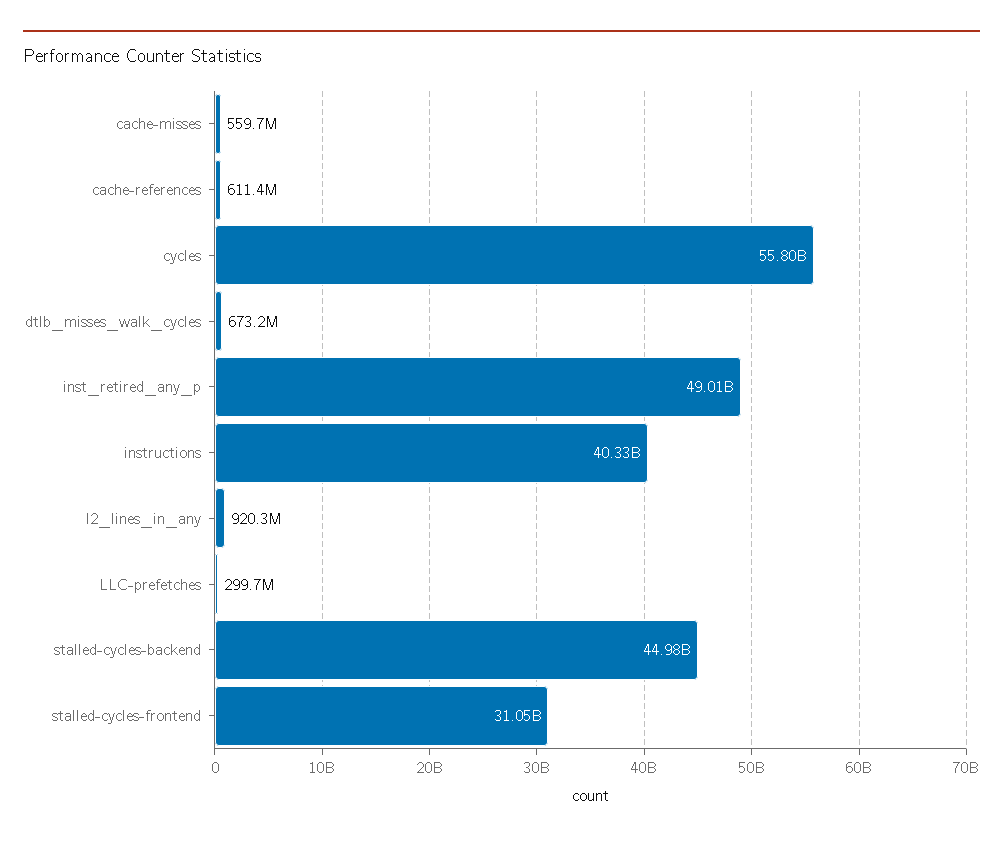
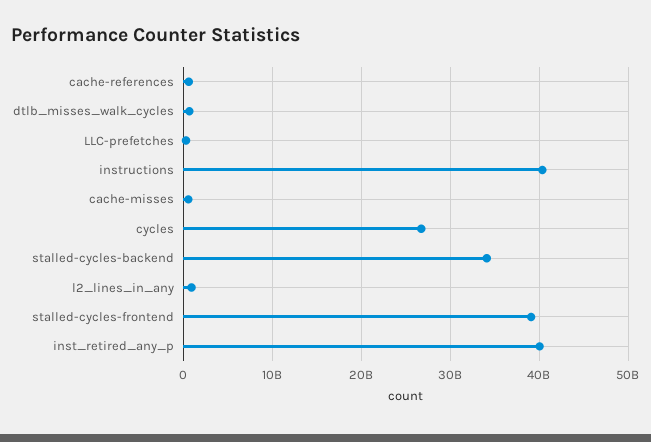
  {
    "cache-misses": 559700000,
    "cache-references": 611400000,
-   "cycles": 55800000000,
+   "cycles": 27000000000,
    "dtlb_misses_walk_cycles": 673200000,
-   "inst_retired_any_p": 49010000000,
+   "inst_retired_any_p": 40000000000,
    "instructions": 40330000000,
    "l2_lines_in_any": 920300000,
    "LLC-prefetches": 299700000,
-   "stalled-cycles-backend": 44980000000,
+   "stalled-cycles-backend": 34000000000,
-   "stalled-cycles-frontend": 31050000000
+   "stalled-cycles-frontend": 39000000000
  }

